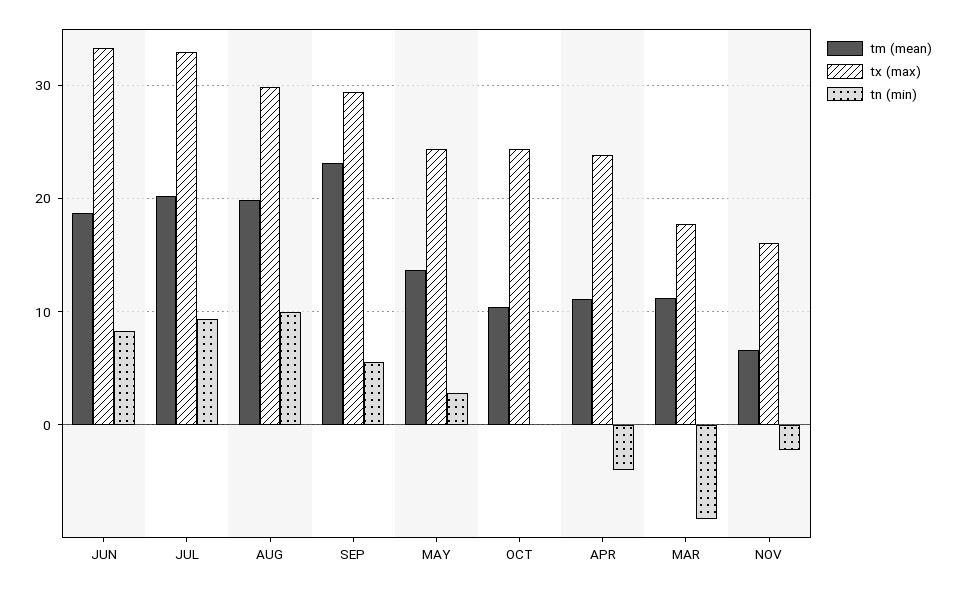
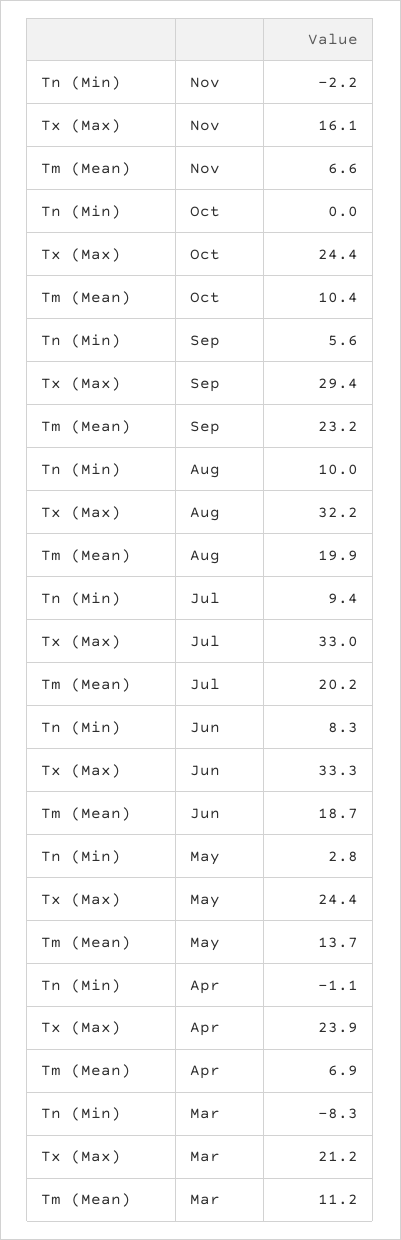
  {
    "tm (mean)": {
      "JUN": 18.7,
      "JUL": 20.2,
      "AUG": 19.9,
      "SEP": 23.2,
      "MAY": 13.7,
      "OCT": 10.4,
-     "APR": 11,
+     "APR": 6.9,
      "MAR": 11.2,
      "NOV": 6.6
    },
    "tx (max)": {
      "JUN": 33.3,
      "JUL": 33,
-     "AUG": 30,
+     "AUG": 32.2,
      "SEP": 29.4,
      "MAY": 24.4,
      "OCT": 24.4,
      "APR": 23.9,
-     "MAR": 18,
+     "MAR": 21.2,
      "NOV": 16.1
    },
    "tn (min)": {
      "JUN": 8.3,
      "JUL": 9.4,
      "AUG": 10,
      "SEP": 5.6,
      "MAY": 2.8,
      "OCT": 0,
-     "APR": -4,
+     "APR": -1.1,
      "MAR": -8.3,
      "NOV": -2.2
    }
  }

